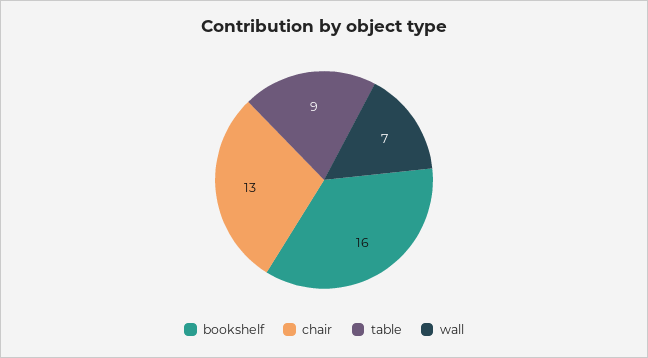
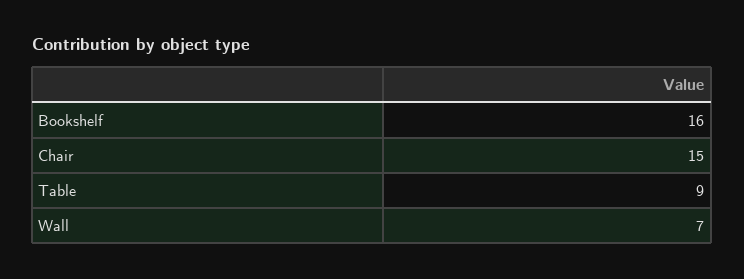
  {
    "bookshelf": 16,
-   "chair": 13,
+   "chair": 15,
    "table": 9,
    "wall": 7
  }

